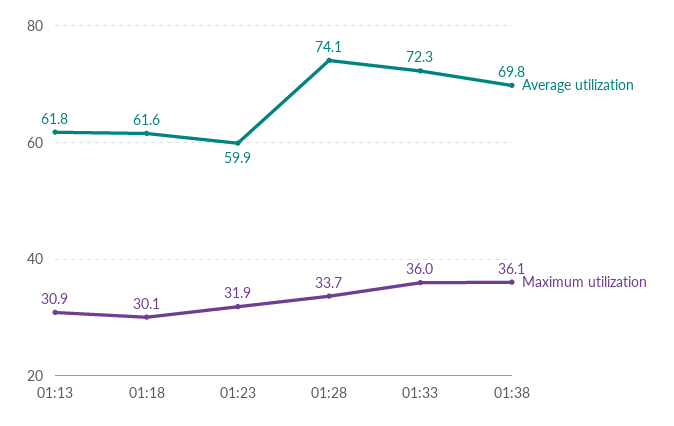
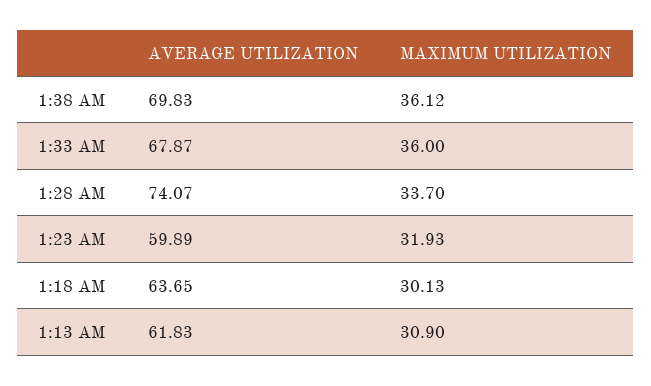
  {
    "Average utilization": {
      "01:13": 61.83,
-     "01:18": 61.6,
+     "01:18": 63.65,
      "01:23": 59.89,
      "01:28": 74.07,
-     "01:33": 72.3,
+     "01:33": 67.87,
      "01:38": 69.83
    },
    "Maximum utilization": {
      "01:13": 30.9,
      "01:18": 30.13,
      "01:23": 31.93,
      "01:28": 33.7,
      "01:33": 36,
      "01:38": 36.12
    }
  }

